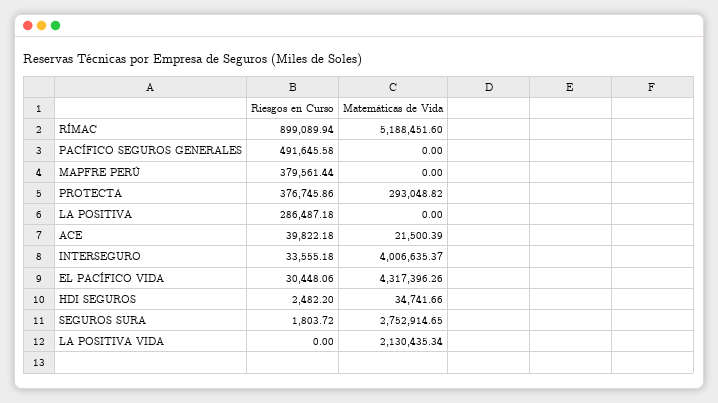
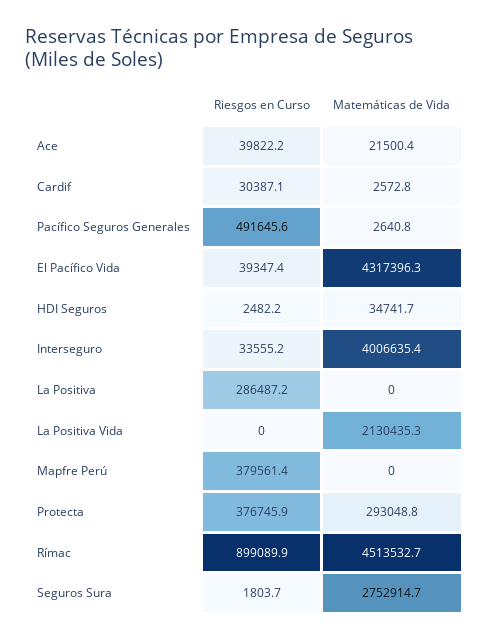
  {
    "Riesgos en Curso": {
      "RÍMAC": 899089.94,
      "PACÍFICO SEGUROS GENERALES": 491645.58,
      "MAPFRE PERÚ": 379561.44,
      "PROTECTA": 376745.86,
      "LA POSITIVA": 286487.18,
      "ACE": 39822.18,
      "INTERSEGURO": 33555.18,
-     "EL PACÍFICO VIDA": 30448.06,
+     "EL PACÍFICO VIDA": 39347.4,
      "HDI SEGUROS": 2482.2,
      "SEGUROS SURA": 1803.72,
-     "LA POSITIVA VIDA": 0
+     "LA POSITIVA VIDA": 0,
+     "Cardif": 30387.1
    },
    "Matemáticas de Vida": {
-     "RÍMAC": 5188451.6,
+     "RÍMAC": 4513532.7,
-     "PACÍFICO SEGUROS GENERALES": 0,
+     "PACÍFICO SEGUROS GENERALES": 2640.8,
      "MAPFRE PERÚ": 0,
      "PROTECTA": 293048.82,
      "LA POSITIVA": 0,
      "ACE": 21500.39,
      "INTERSEGURO": 4006635.37,
      "EL PACÍFICO VIDA": 4317396.26,
      "HDI SEGUROS": 34741.66,
      "SEGUROS SURA": 2752914.65,
-     "LA POSITIVA VIDA": 2130435.34
+     "LA POSITIVA VIDA": 2130435.34,
+     "Cardif": 2572.8
    }
  }

